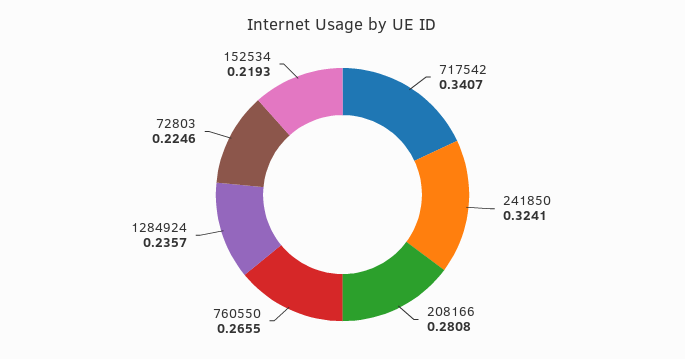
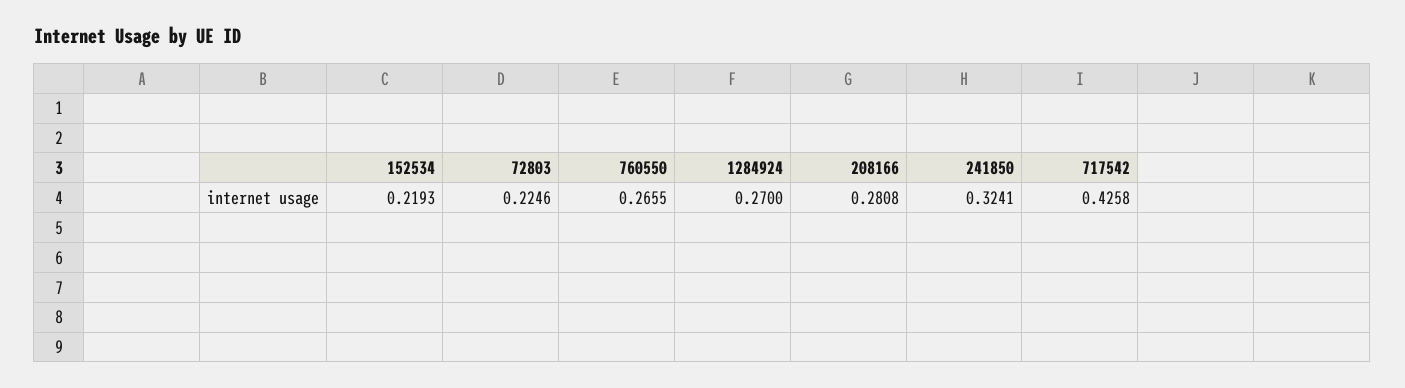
  {
-   "717542": 0.3407,
+   "717542": 0.4258,
    "241850": 0.3241,
    "208166": 0.2808,
    "760550": 0.2655,
-   "1284924": 0.2357,
+   "1284924": 0.27,
    "72803": 0.2246,
    "152534": 0.2193
  }

